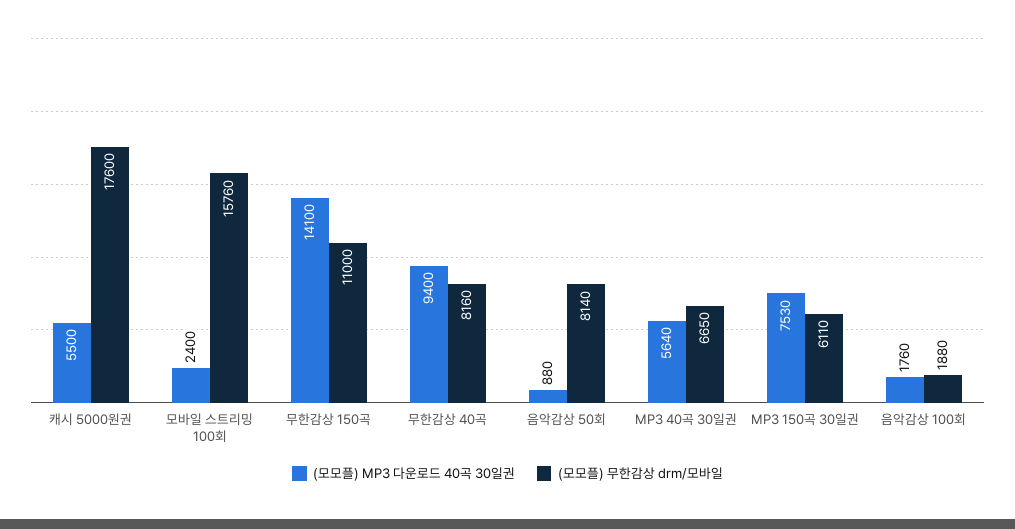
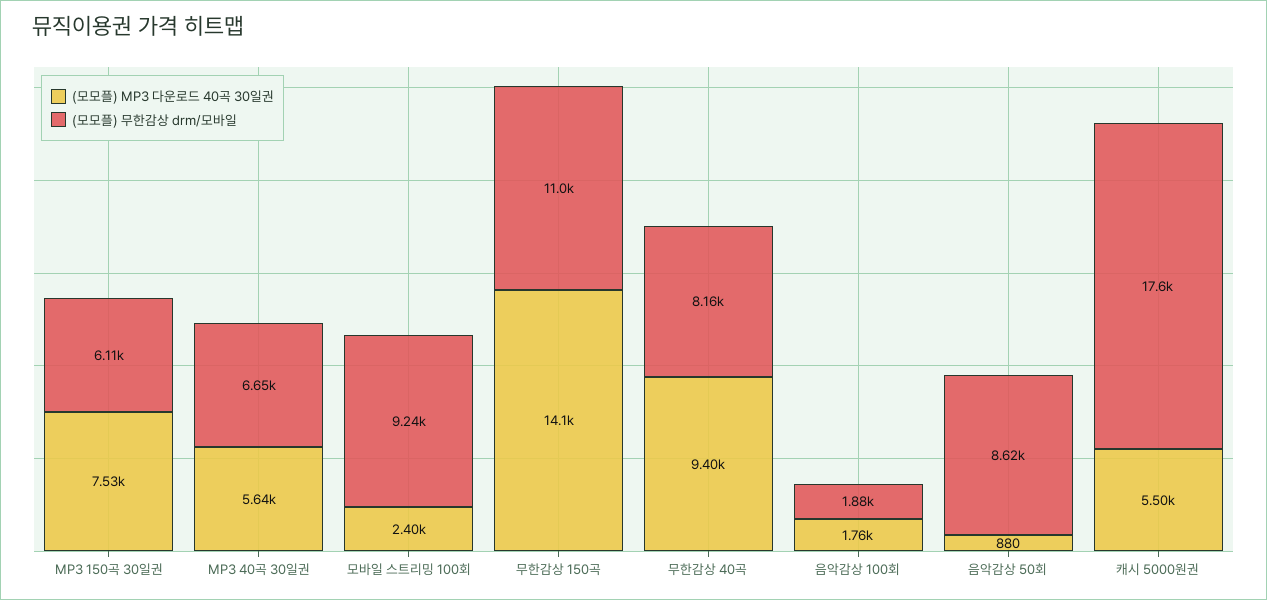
  {
    "(모모플) MP3 다운로드 40곡 30일권": {
      "캐시 5000원권": 5500,
      "모바일 스트리밍 100회": 2400,
      "무한감상 150곡": 14100,
      "무한감상 40곡": 9400,
      "음악감상 50회": 880,
      "MP3 40곡 30일권": 5640,
      "MP3 150곡 30일권": 7530,
      "음악감상 100회": 1760
    },
    "(모모플) 무한감상 drm/모바일": {
      "캐시 5000원권": 17600,
-     "모바일 스트리밍 100회": 15760,
+     "모바일 스트리밍 100회": 9240,
      "무한감상 150곡": 11000,
      "무한감상 40곡": 8160,
-     "음악감상 50회": 8140,
+     "음악감상 50회": 8620,
      "MP3 40곡 30일권": 6650,
      "MP3 150곡 30일권": 6110,
      "음악감상 100회": 1880
    }
  }

